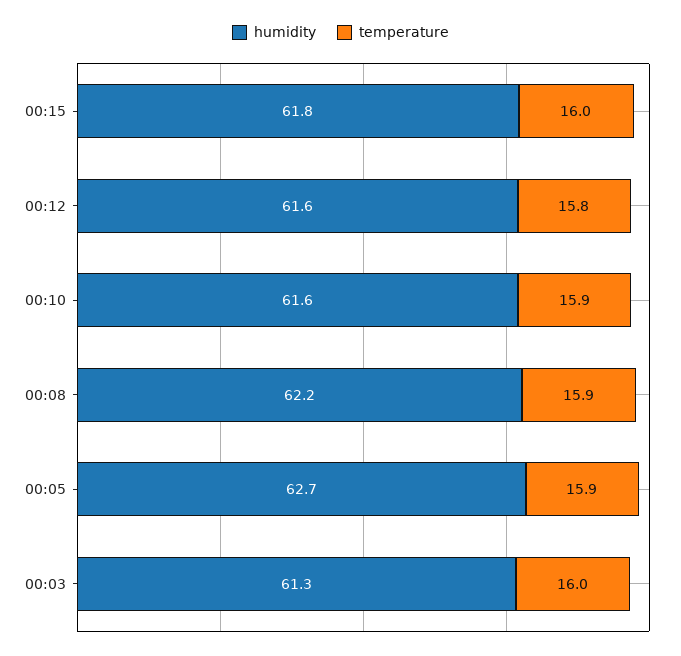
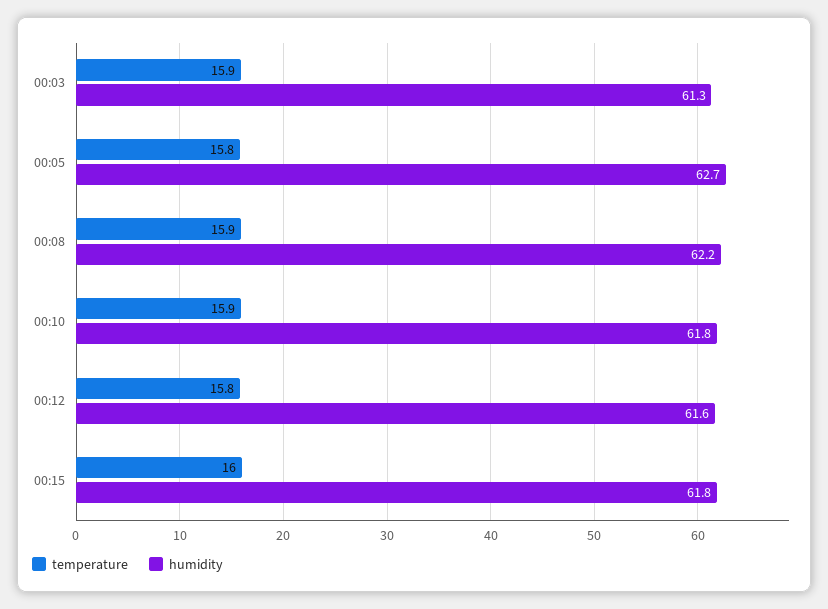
  {
    "humidity": {
      "00:15": 61.8,
      "00:12": 61.6,
-     "00:10": 61.6,
+     "00:10": 61.8,
      "00:08": 62.2,
      "00:05": 62.7,
      "00:03": 61.3
    },
    "temperature": {
      "00:15": 16,
      "00:12": 15.8,
      "00:10": 15.9,
      "00:08": 15.9,
-     "00:05": 15.9,
+     "00:05": 15.8,
-     "00:03": 16
+     "00:03": 15.9
    }
  }

